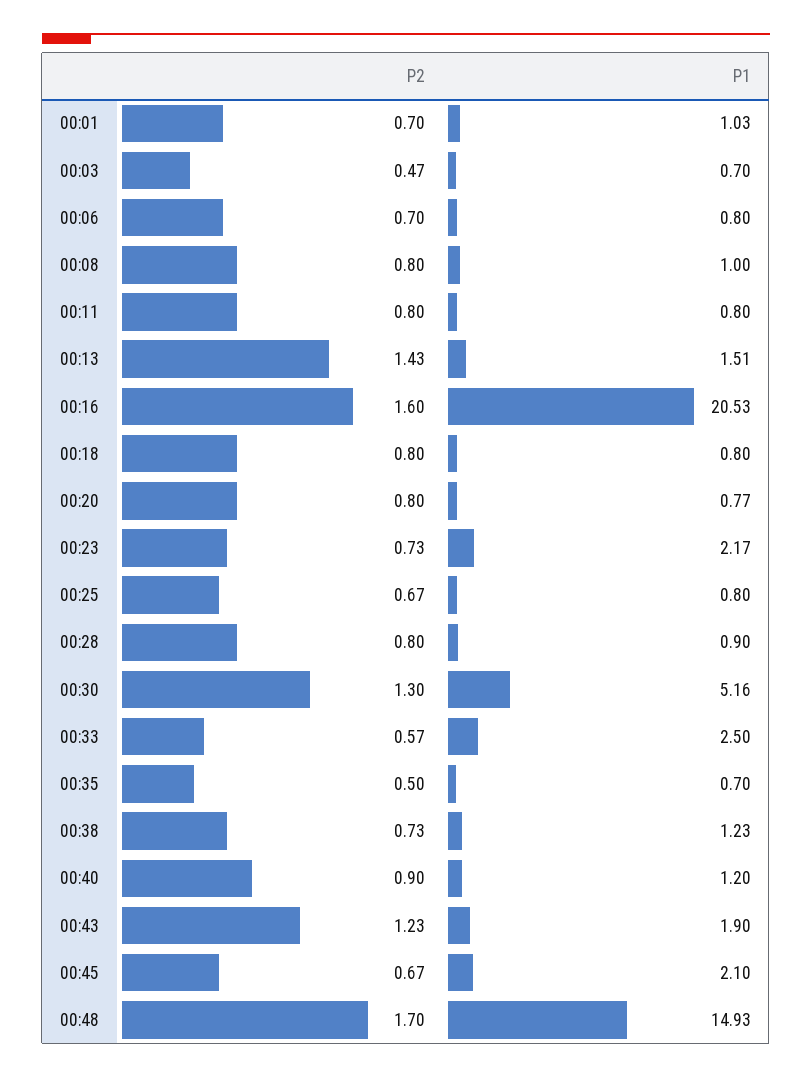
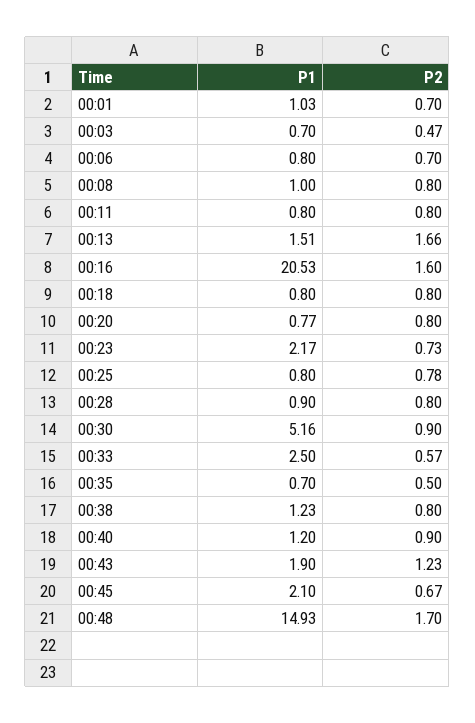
  {
    "P2": {
      "00:01": 0.7,
      "00:03": 0.47,
      "00:06": 0.7,
      "00:08": 0.8,
      "00:11": 0.8,
-     "00:13": 1.43,
+     "00:13": 1.66,
      "00:16": 1.6,
      "00:18": 0.8,
      "00:20": 0.8,
      "00:23": 0.73,
-     "00:25": 0.67,
+     "00:25": 0.78,
      "00:28": 0.8,
-     "00:30": 1.3,
+     "00:30": 0.9,
      "00:33": 0.57,
      "00:35": 0.5,
-     "00:38": 0.73,
+     "00:38": 0.8,
      "00:40": 0.9,
      "00:43": 1.23,
      "00:45": 0.67,
      "00:48": 1.7
    },
    "P1": {
      "00:01": 1.03,
      "00:03": 0.7,
      "00:06": 0.8,
      "00:08": 1,
      "00:11": 0.8,
      "00:13": 1.51,
      "00:16": 20.53,
      "00:18": 0.8,
      "00:20": 0.77,
      "00:23": 2.17,
      "00:25": 0.8,
      "00:28": 0.9,
      "00:30": 5.16,
      "00:33": 2.5,
      "00:35": 0.7,
      "00:38": 1.23,
      "00:40": 1.2,
      "00:43": 1.9,
      "00:45": 2.1,
      "00:48": 14.93
    }
  }

